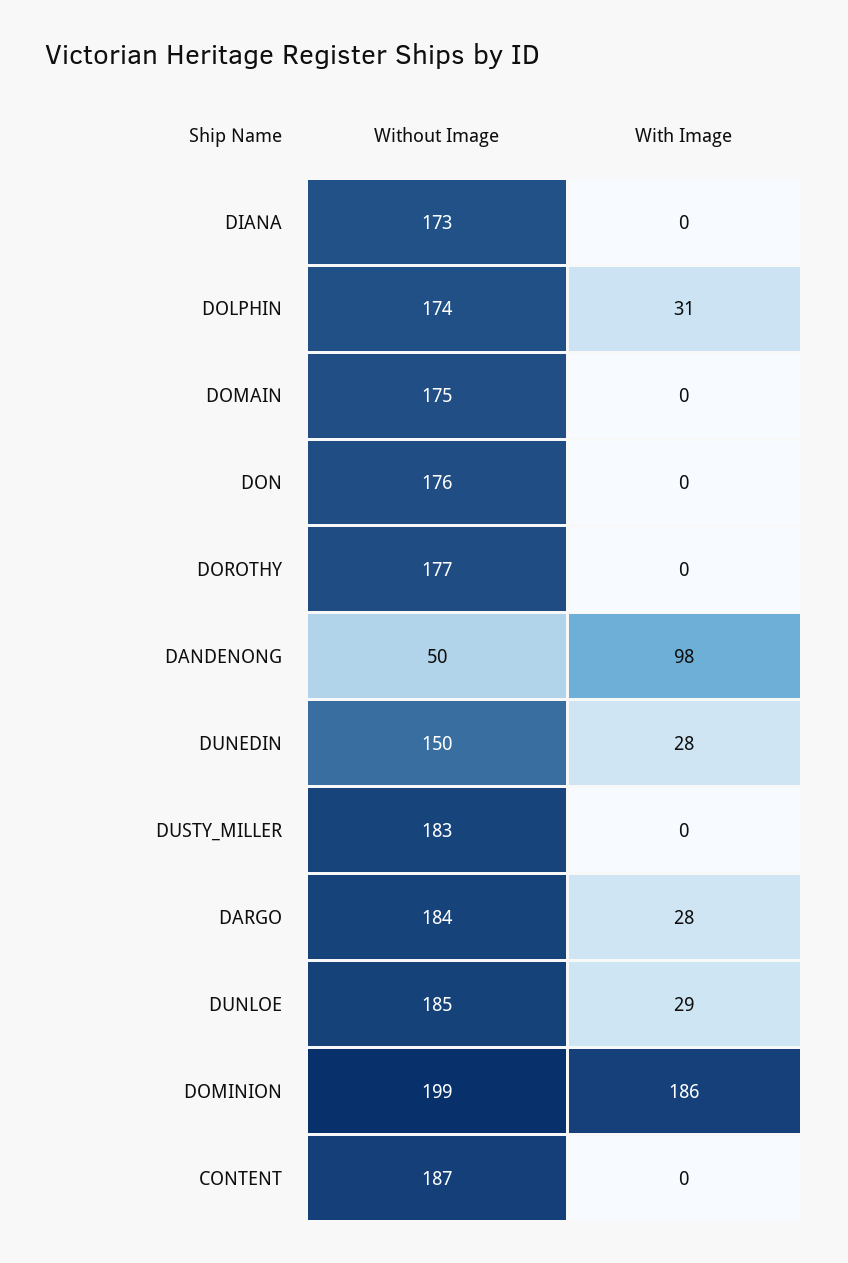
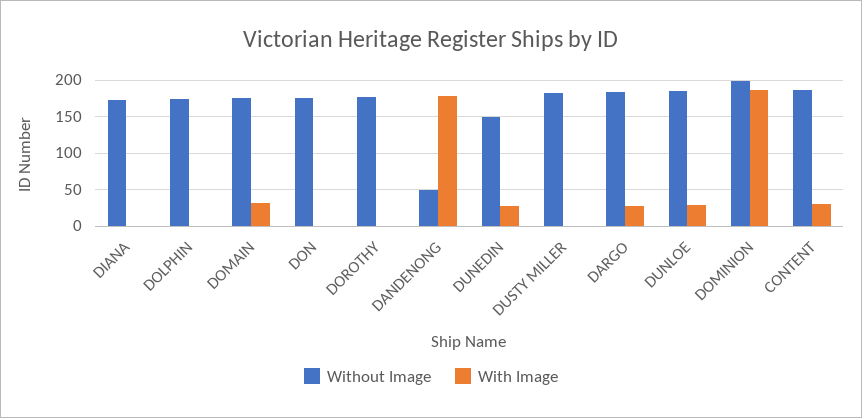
  {
    "Without Image": {
      "DIANA": 173,
      "DOLPHIN": 174,
      "DOMAIN": 175,
      "DON": 176,
      "DOROTHY": 177,
      "DANDENONG": 50,
      "DUNEDIN": 150,
      "DUSTY_MILLER": 183,
      "DARGO": 184,
      "DUNLOE": 185,
      "DOMINION": 199,
      "CONTENT": 187
    },
    "With Image": {
      "DIANA": 0,
-     "DOLPHIN": 31,
+     "DOLPHIN": 0,
-     "DOMAIN": 0,
+     "DOMAIN": 30,
      "DON": 0,
      "DOROTHY": 0,
-     "DANDENONG": 98,
+     "DANDENONG": 180,
      "DUNEDIN": 28,
      "DUSTY_MILLER": 0,
      "DARGO": 28,
      "DUNLOE": 29,
      "DOMINION": 186,
-     "CONTENT": 0
+     "CONTENT": 30
    }
  }

